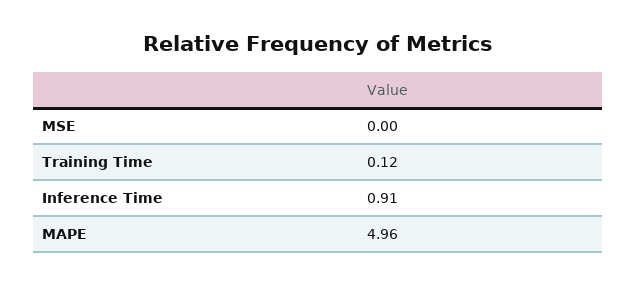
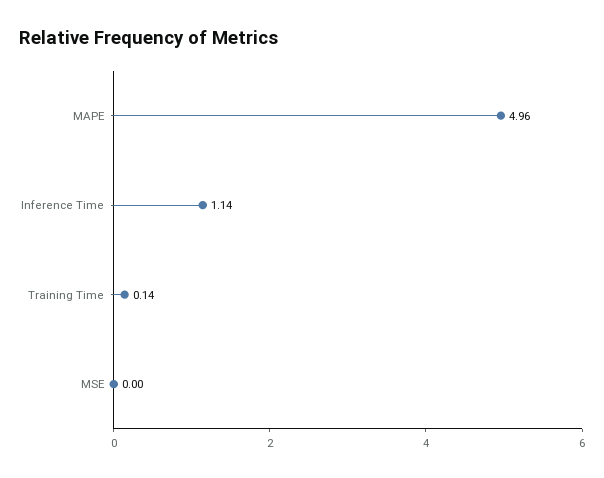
  {
    "MSE": 0,
-   "Training Time": 0.12,
+   "Training Time": 0.14,
-   "Inference Time": 0.91,
+   "Inference Time": 1.14,
    "MAPE": 4.96
  }

